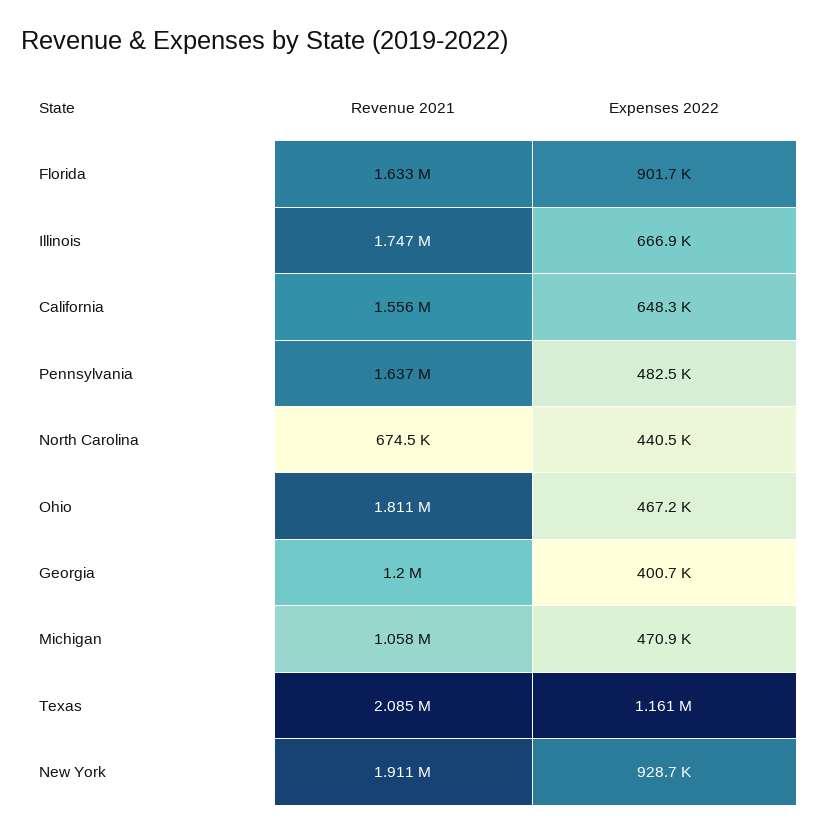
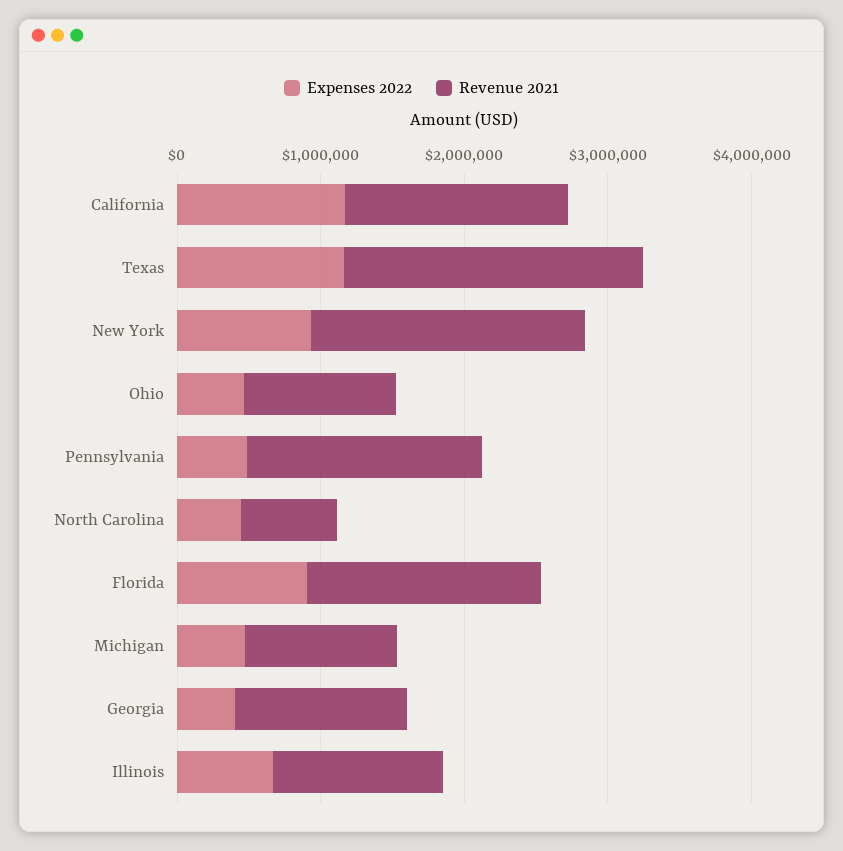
  {
    "Revenue 2021": {
      "Florida": 1633000,
-     "Illinois": 1747000,
+     "Illinois": 1200000,
      "California": 1556000,
      "Pennsylvania": 1637000,
      "North Carolina": 674500,
-     "Ohio": 1811000,
+     "Ohio": 1000000,
      "Georgia": 1200000,
      "Michigan": 1058000,
      "Texas": 2085000,
      "New York": 1911000
    },
    "Expenses 2022": {
      "Florida": 901700,
      "Illinois": 666900,
-     "California": 648300,
+     "California": 1200000,
      "Pennsylvania": 482500,
      "North Carolina": 440500,
      "Ohio": 467200,
      "Georgia": 400700,
      "Michigan": 470900,
      "Texas": 1161000,
      "New York": 928700
    }
  }

